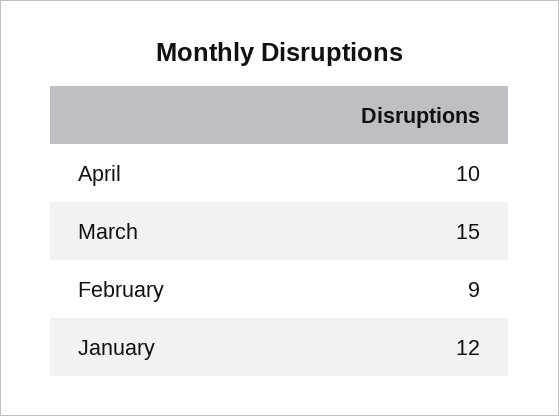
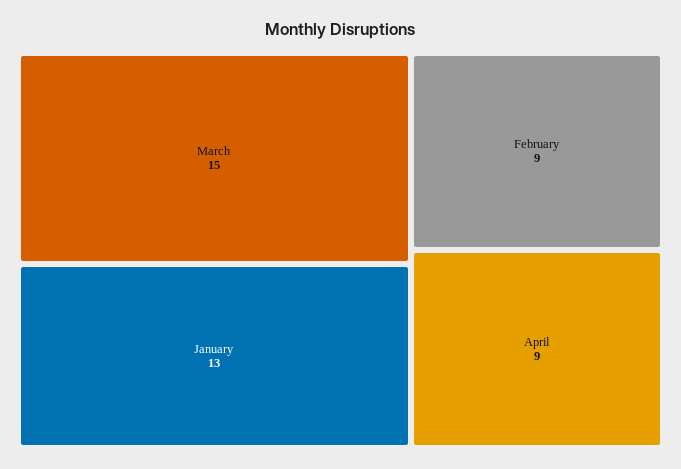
  {
-   "April": 10,
+   "April": 9,
    "March": 15,
    "February": 9,
-   "January": 12
+   "January": 13
  }

